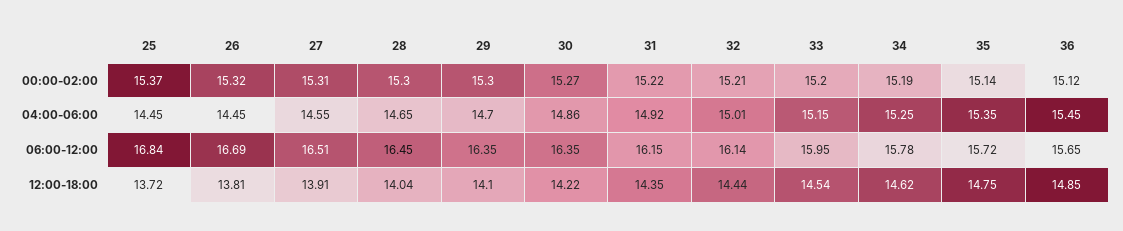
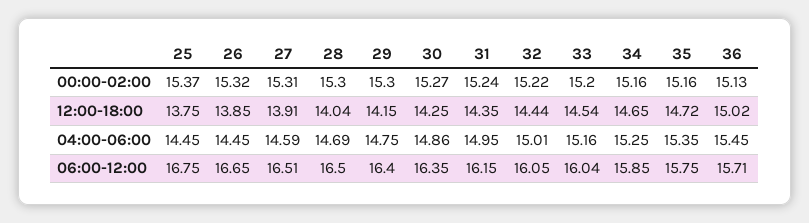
  {
    "25": {
      "00:00-02:00": 15.37,
      "04:00-06:00": 14.45,
-     "06:00-12:00": 16.84,
+     "06:00-12:00": 16.75,
-     "12:00-18:00": 13.72
+     "12:00-18:00": 13.75
    },
    "26": {
      "00:00-02:00": 15.32,
      "04:00-06:00": 14.45,
-     "06:00-12:00": 16.69,
+     "06:00-12:00": 16.65,
-     "12:00-18:00": 13.81
+     "12:00-18:00": 13.85
    },
    "27": {
      "00:00-02:00": 15.31,
-     "04:00-06:00": 14.55,
+     "04:00-06:00": 14.59,
      "06:00-12:00": 16.51,
      "12:00-18:00": 13.91
    },
    "28": {
      "00:00-02:00": 15.3,
-     "04:00-06:00": 14.65,
+     "04:00-06:00": 14.69,
-     "06:00-12:00": 16.45,
+     "06:00-12:00": 16.5,
      "12:00-18:00": 14.04
    },
    "29": {
      "00:00-02:00": 15.3,
-     "04:00-06:00": 14.7,
+     "04:00-06:00": 14.75,
-     "06:00-12:00": 16.35,
+     "06:00-12:00": 16.4,
-     "12:00-18:00": 14.1
+     "12:00-18:00": 14.15
    },
    "30": {
      "00:00-02:00": 15.27,
      "04:00-06:00": 14.86,
      "06:00-12:00": 16.35,
-     "12:00-18:00": 14.22
+     "12:00-18:00": 14.25
    },
    "31": {
-     "00:00-02:00": 15.22,
+     "00:00-02:00": 15.24,
-     "04:00-06:00": 14.92,
+     "04:00-06:00": 14.95,
      "06:00-12:00": 16.15,
      "12:00-18:00": 14.35
    },
    "32": {
-     "00:00-02:00": 15.21,
+     "00:00-02:00": 15.22,
      "04:00-06:00": 15.01,
-     "06:00-12:00": 16.14,
+     "06:00-12:00": 16.05,
      "12:00-18:00": 14.44
    },
    "33": {
      "00:00-02:00": 15.2,
-     "04:00-06:00": 15.15,
+     "04:00-06:00": 15.16,
-     "06:00-12:00": 15.95,
+     "06:00-12:00": 16.04,
      "12:00-18:00": 14.54
    },
    "34": {
-     "00:00-02:00": 15.19,
+     "00:00-02:00": 15.16,
      "04:00-06:00": 15.25,
-     "06:00-12:00": 15.78,
+     "06:00-12:00": 15.85,
-     "12:00-18:00": 14.62
+     "12:00-18:00": 14.65
    },
    "35": {
-     "00:00-02:00": 15.14,
+     "00:00-02:00": 15.16,
      "04:00-06:00": 15.35,
-     "06:00-12:00": 15.72,
+     "06:00-12:00": 15.75,
-     "12:00-18:00": 14.75
+     "12:00-18:00": 14.72
    },
    "36": {
-     "00:00-02:00": 15.12,
+     "00:00-02:00": 15.13,
      "04:00-06:00": 15.45,
-     "06:00-12:00": 15.65,
+     "06:00-12:00": 15.71,
-     "12:00-18:00": 14.85
+     "12:00-18:00": 15.02
    }
  }

